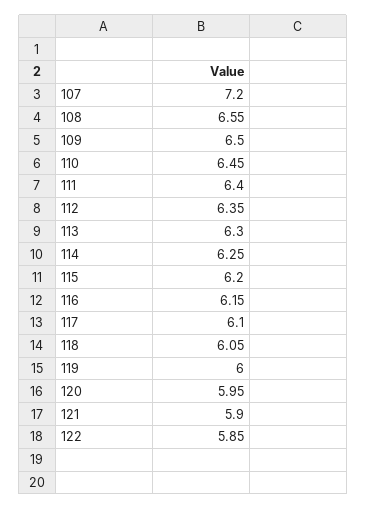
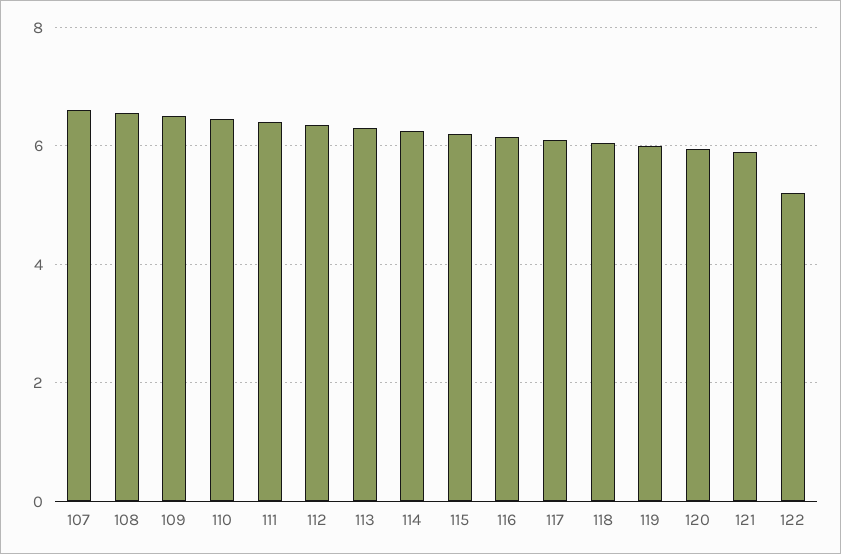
  {
-   "107": 7.2,
+   "107": 6.6,
    "108": 6.55,
    "109": 6.5,
    "110": 6.45,
    "111": 6.4,
    "112": 6.35,
    "113": 6.3,
    "114": 6.25,
    "115": 6.2,
    "116": 6.15,
    "117": 6.1,
    "118": 6.05,
    "119": 6,
    "120": 5.95,
    "121": 5.9,
-   "122": 5.85
+   "122": 5.2
  }

